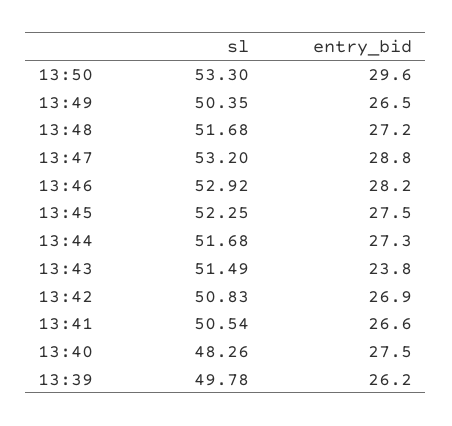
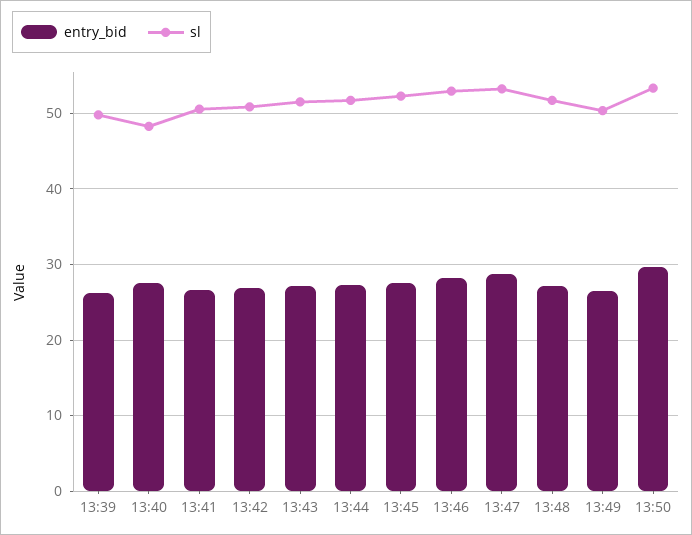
  {
    "sl": {
      "13:50": 53.3,
      "13:49": 50.35,
      "13:48": 51.68,
      "13:47": 53.2,
      "13:46": 52.92,
      "13:45": 52.25,
      "13:44": 51.68,
      "13:43": 51.49,
      "13:42": 50.83,
      "13:41": 50.54,
      "13:40": 48.26,
      "13:39": 49.78
    },
    "entry_bid": {
      "13:50": 29.6,
      "13:49": 26.5,
      "13:48": 27.2,
      "13:47": 28.8,
      "13:46": 28.2,
      "13:45": 27.5,
      "13:44": 27.3,
-     "13:43": 23.8,
+     "13:43": 27,
      "13:42": 26.9,
      "13:41": 26.6,
      "13:40": 27.5,
      "13:39": 26.2
    }
  }

